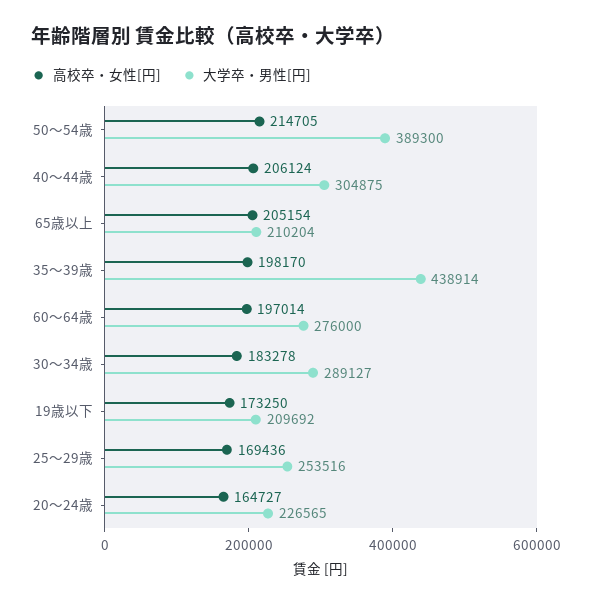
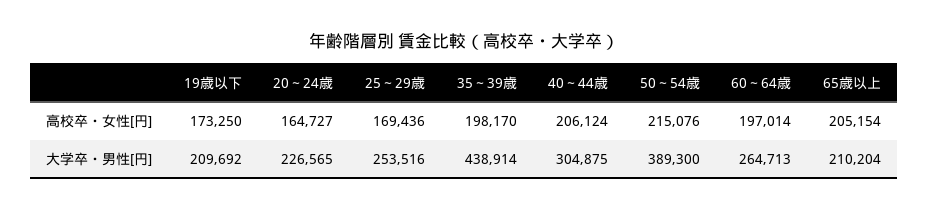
  {
    "高校卒・女性[円]": {
-     "50～54歳": 214705,
+     "50～54歳": 215076,
      "40～44歳": 206124,
      "65歳以上": 205154,
      "35～39歳": 198170,
      "60～64歳": 197014,
-     "30～34歳": 183278,
      "19歳以下": 173250,
      "25～29歳": 169436,
      "20～24歳": 164727
    },
    "大学卒・男性[円]": {
      "50～54歳": 389300,
      "40～44歳": 304875,
      "65歳以上": 210204,
      "35～39歳": 438914,
-     "60～64歳": 276000,
+     "60～64歳": 264713,
-     "30～34歳": 289127,
      "19歳以下": 209692,
      "25～29歳": 253516,
      "20～24歳": 226565
    }
  }

